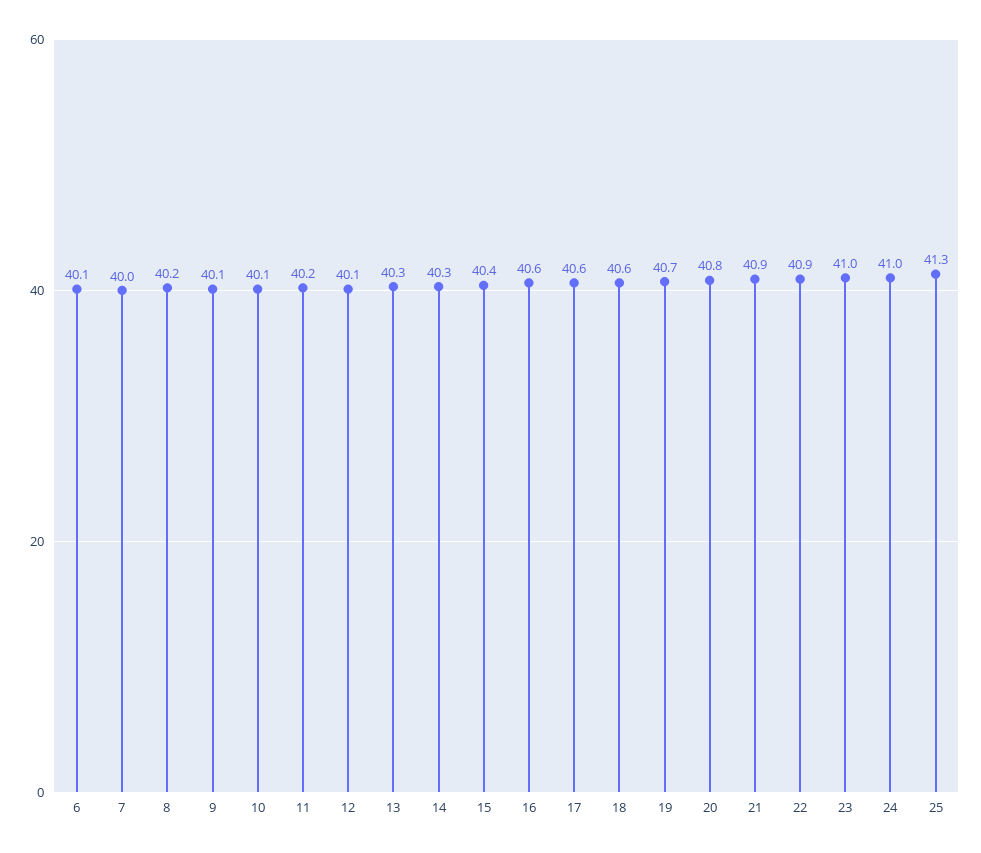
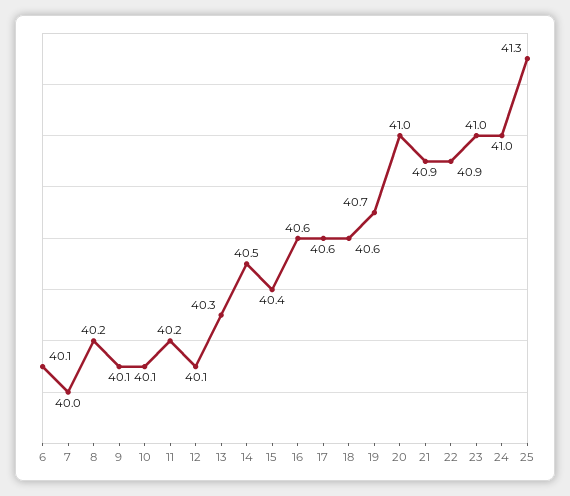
  {
    "6": 40.1,
    "7": 40,
    "8": 40.2,
    "9": 40.1,
    "10": 40.1,
    "11": 40.2,
    "12": 40.1,
    "13": 40.3,
-   "14": 40.3,
+   "14": 40.5,
    "15": 40.4,
    "16": 40.6,
    "17": 40.6,
    "18": 40.6,
    "19": 40.7,
-   "20": 40.8,
+   "20": 41,
    "21": 40.9,
    "22": 40.9,
    "23": 41,
    "24": 41,
    "25": 41.3
  }

